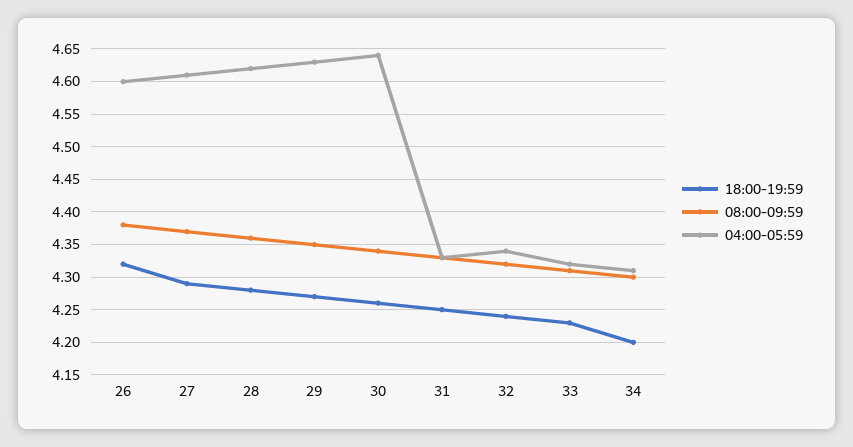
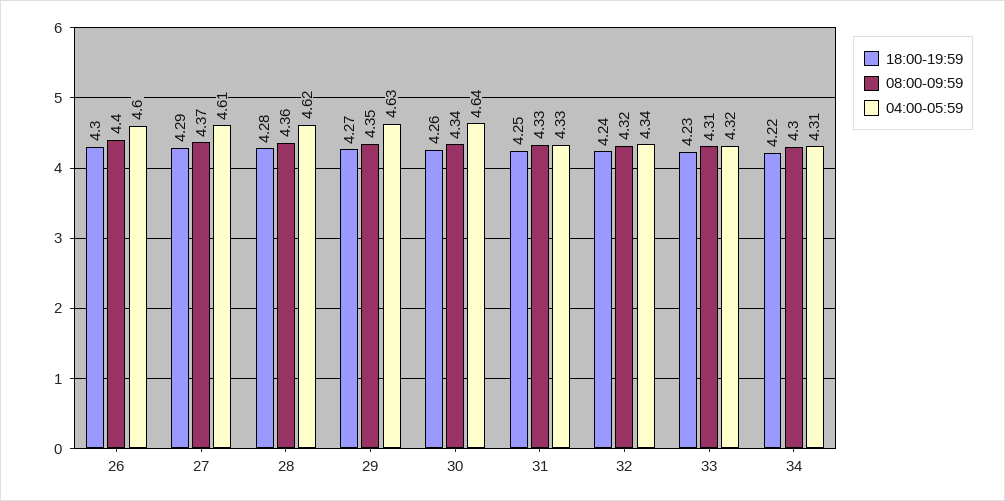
  {
    "18:00-19:59": {
-     "26": 4.32,
+     "26": 4.3,
      "27": 4.29,
      "28": 4.28,
      "29": 4.27,
      "30": 4.26,
      "31": 4.25,
      "32": 4.24,
      "33": 4.23,
-     "34": 4.2
+     "34": 4.22
    },
    "08:00-09:59": {
-     "26": 4.38,
+     "26": 4.4,
      "27": 4.37,
      "28": 4.36,
      "29": 4.35,
      "30": 4.34,
      "31": 4.33,
      "32": 4.32,
      "33": 4.31,
      "34": 4.3
    },
    "04:00-05:59": {
      "26": 4.6,
      "27": 4.61,
      "28": 4.62,
      "29": 4.63,
      "30": 4.64,
      "31": 4.33,
      "32": 4.34,
      "33": 4.32,
      "34": 4.31
    }
  }

